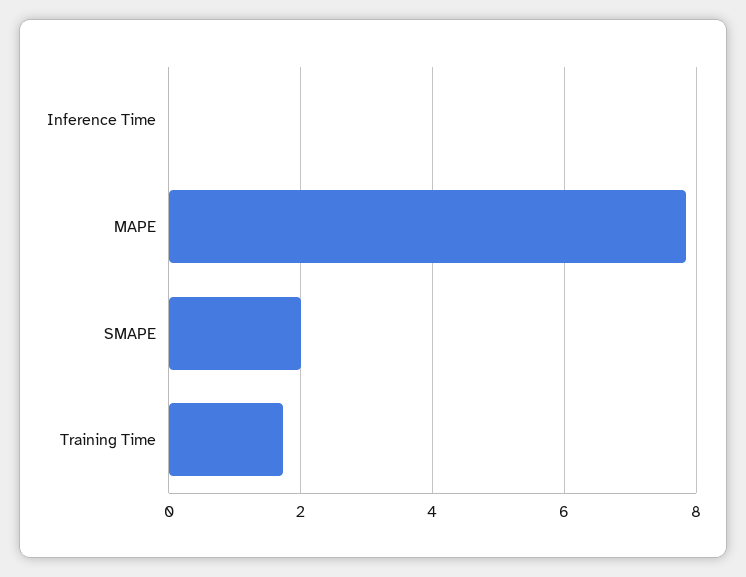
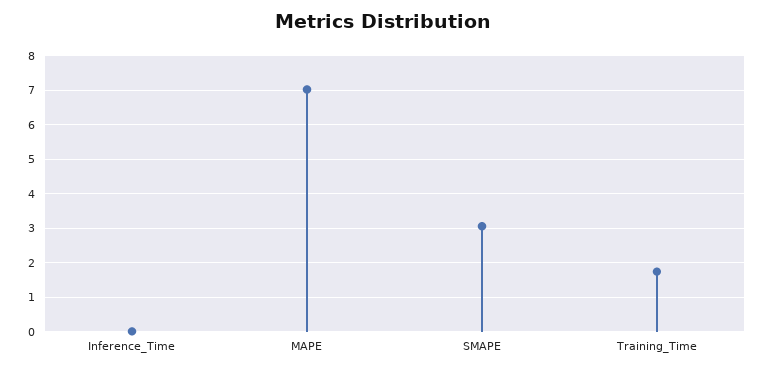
  {
    "Inference Time": 0,
-   "MAPE": 7.8,
+   "MAPE": 7,
-   "SMAPE": 2,
+   "SMAPE": 3,
    "Training Time": 1.8
  }

